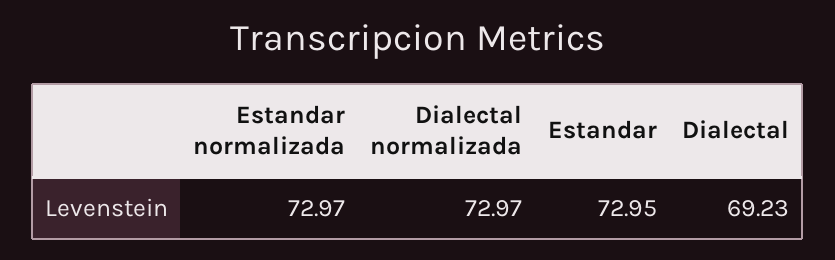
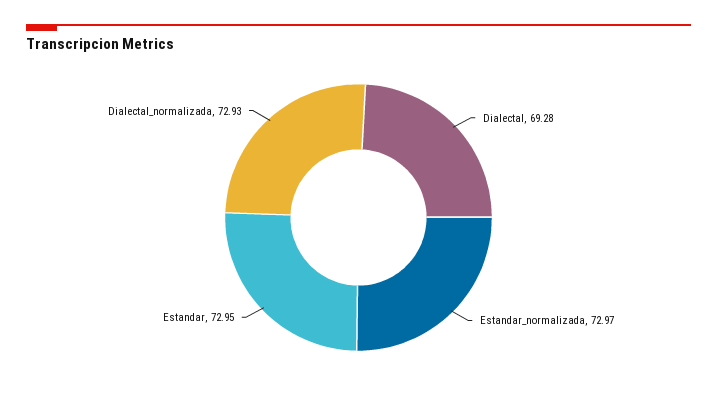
  {
    "Estandar normalizada": 72.97,
-   "Dialectal normalizada": 72.97,
+   "Dialectal normalizada": 72.93,
    "Estandar": 72.95,
-   "Dialectal": 69.23
+   "Dialectal": 69.28
  }

